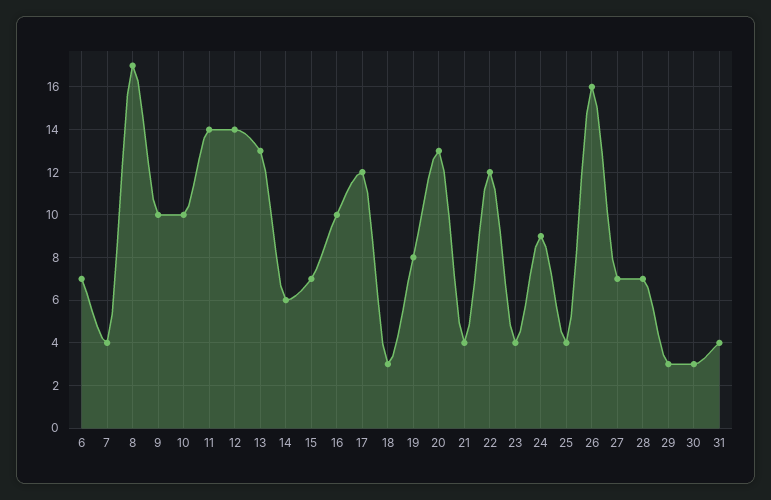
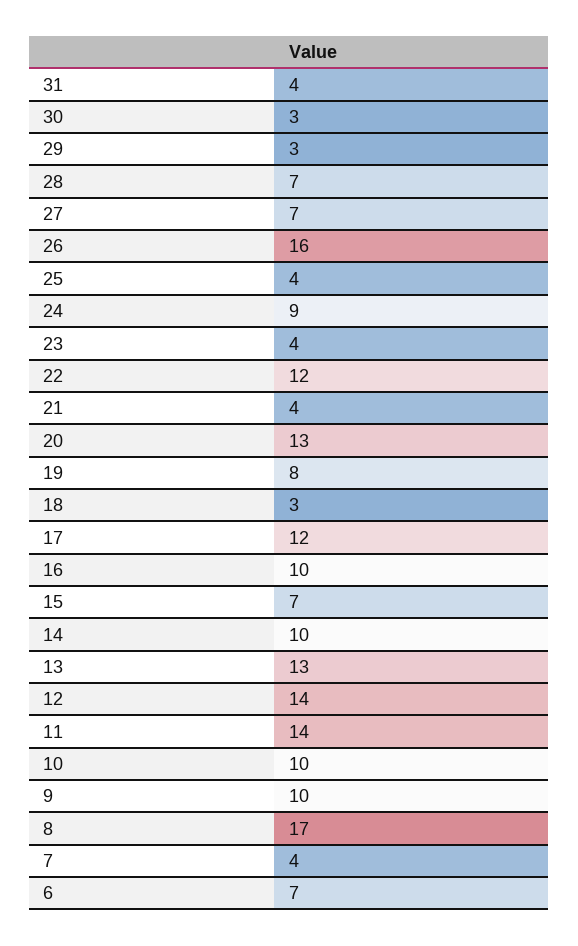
  {
    "6": 7,
    "7": 4,
    "8": 17,
    "9": 10,
    "10": 10,
    "11": 14,
    "12": 14,
    "13": 13,
-   "14": 6,
+   "14": 10,
    "15": 7,
    "16": 10,
    "17": 12,
    "18": 3,
    "19": 8,
    "20": 13,
    "21": 4,
    "22": 12,
    "23": 4,
    "24": 9,
    "25": 4,
    "26": 16,
    "27": 7,
    "28": 7,
    "29": 3,
    "30": 3,
    "31": 4
  }

